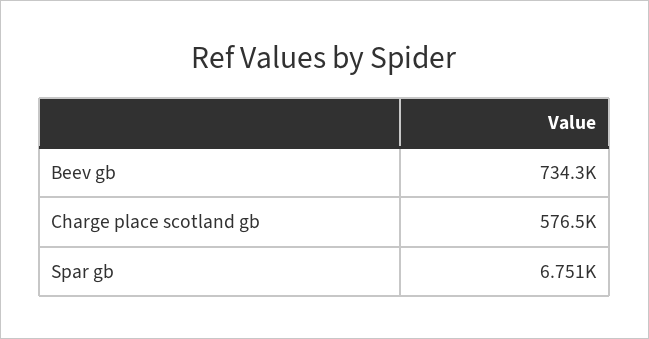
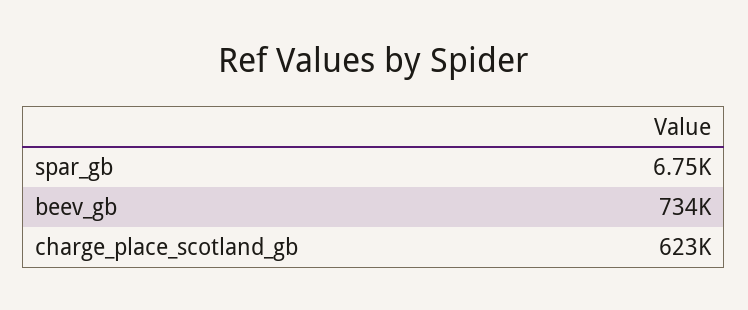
  {
    "Beev gb": 734300,
-   "Charge place scotland gb": 576500,
+   "Charge place scotland gb": 623000,
    "Spar gb": 6751
  }

